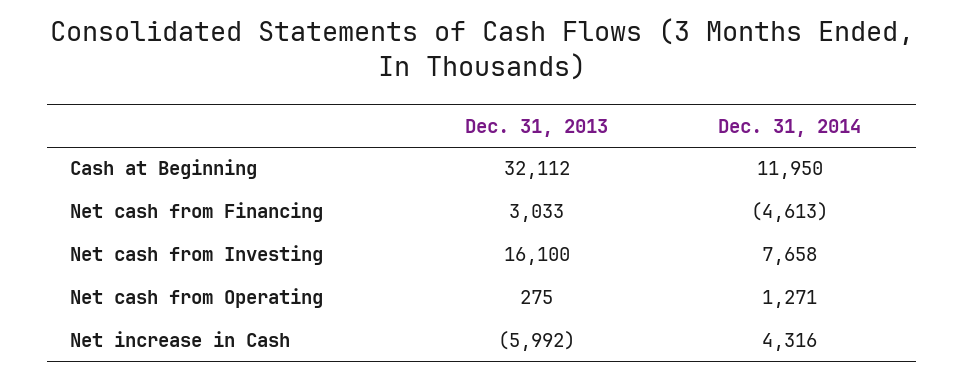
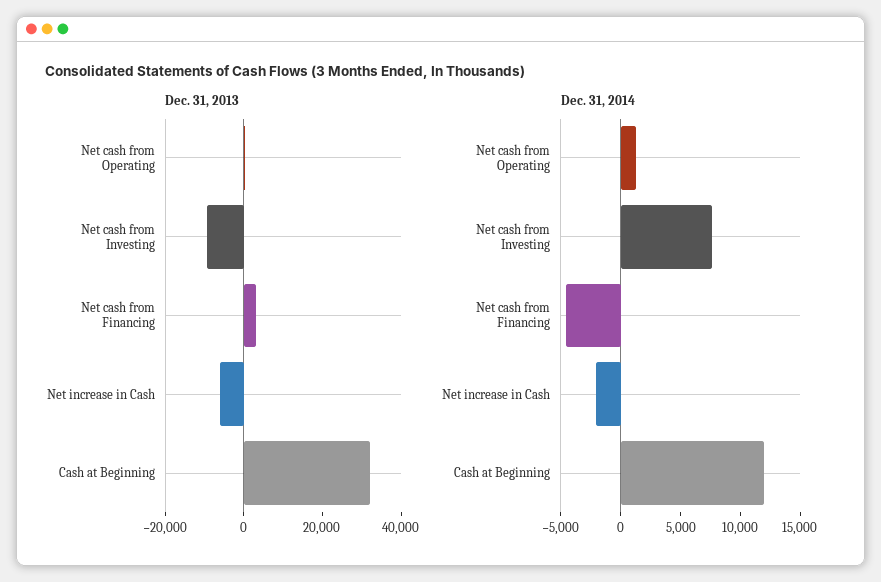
  {
    "Dec. 31, 2013": {
      "Cash at Beginning": 32112,
      "Net cash from Financing": 3033,
-     "Net cash from Investing": 16100,
+     "Net cash from Investing": -10000,
      "Net cash from Operating": 275,
      "Net increase in Cash": -5992
    },
    "Dec. 31, 2014": {
      "Cash at Beginning": 11950,
      "Net cash from Financing": -4613,
      "Net cash from Investing": 7658,
      "Net cash from Operating": 1271,
-     "Net increase in Cash": 4316
+     "Net increase in Cash": -2000
    }
  }

